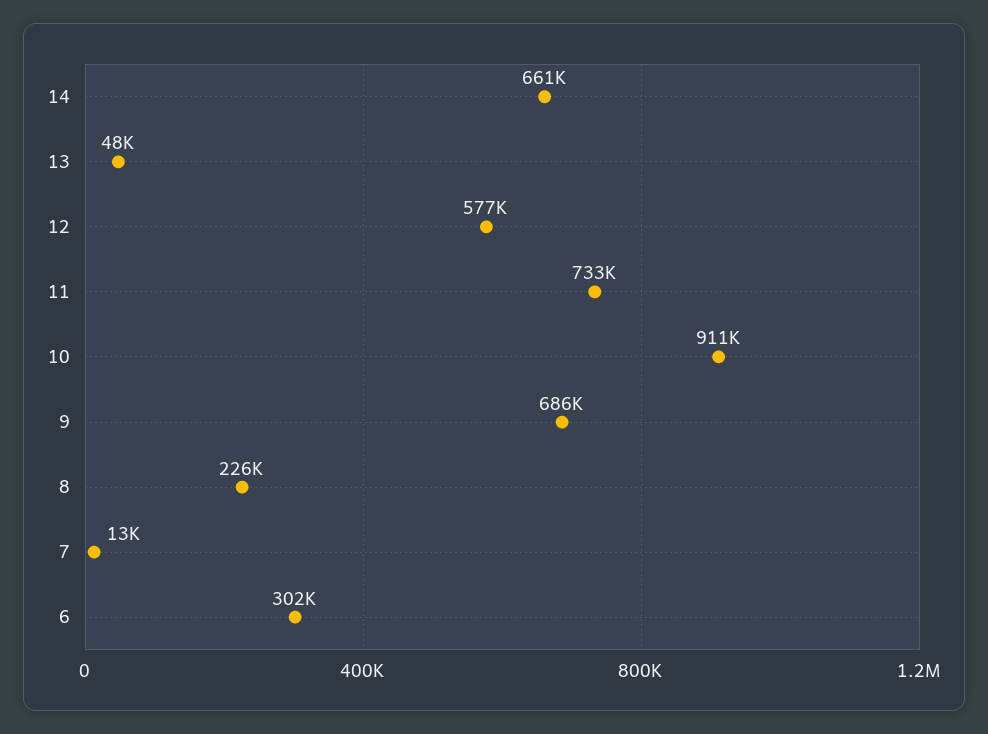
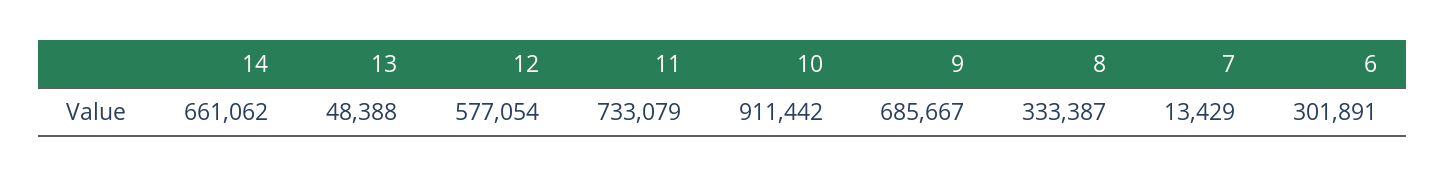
  {
    "14": 661062,
    "13": 48388,
    "12": 577054,
    "11": 733079,
    "10": 911442,
    "9": 685667,
-   "8": 226000,
+   "8": 333387,
    "7": 13429,
    "6": 301891
  }

